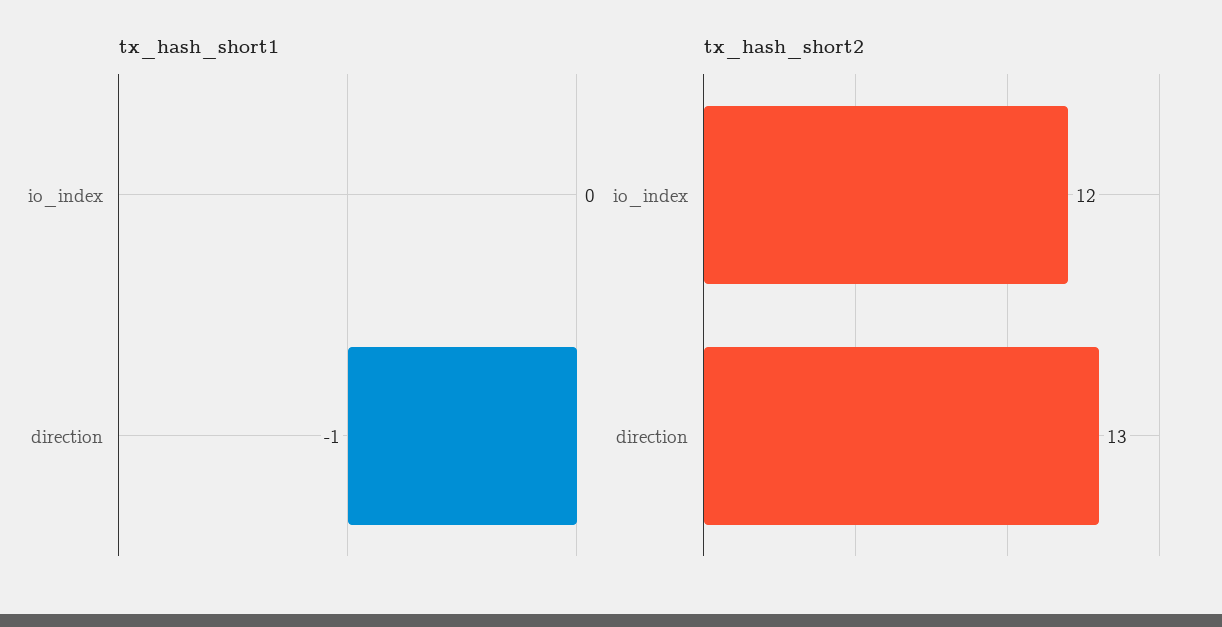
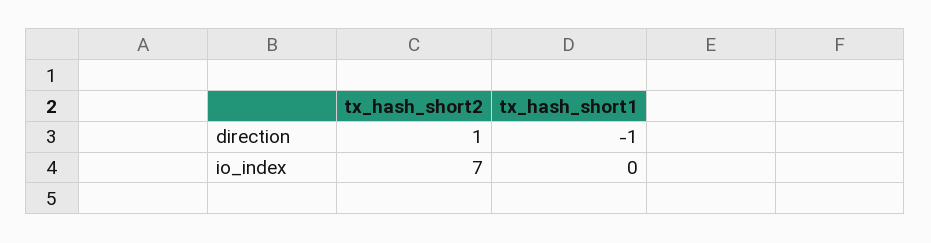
  {
    "tx_hash_short1": {
      "io_index": 0,
      "direction": -1
    },
    "tx_hash_short2": {
-     "io_index": 12,
+     "io_index": 7,
-     "direction": 13
+     "direction": 1
    }
  }

